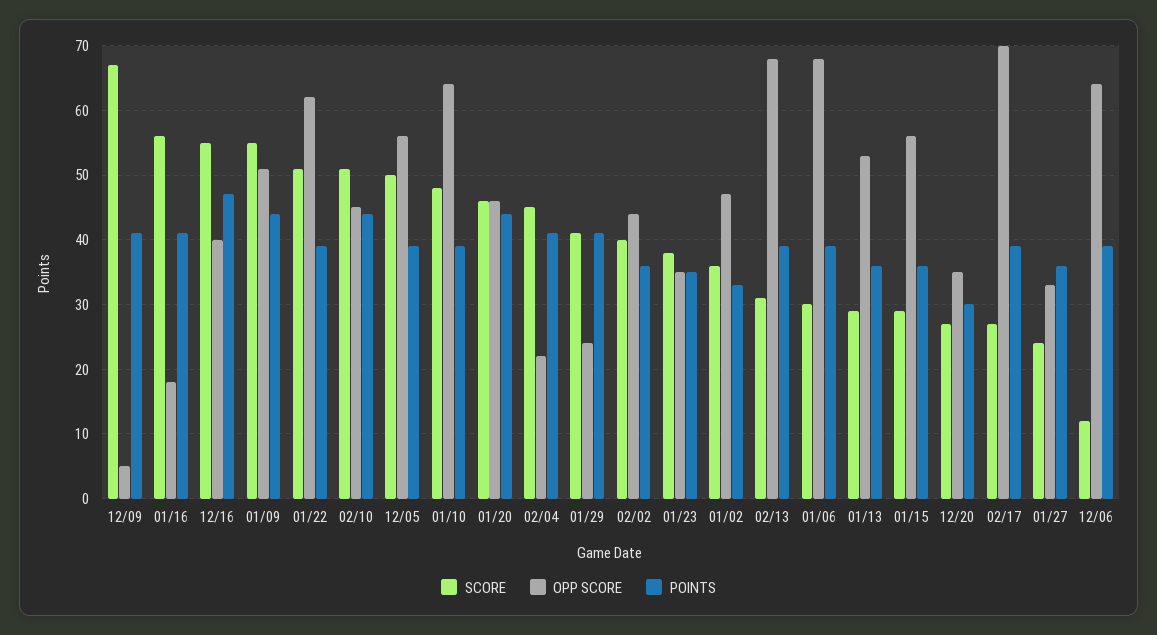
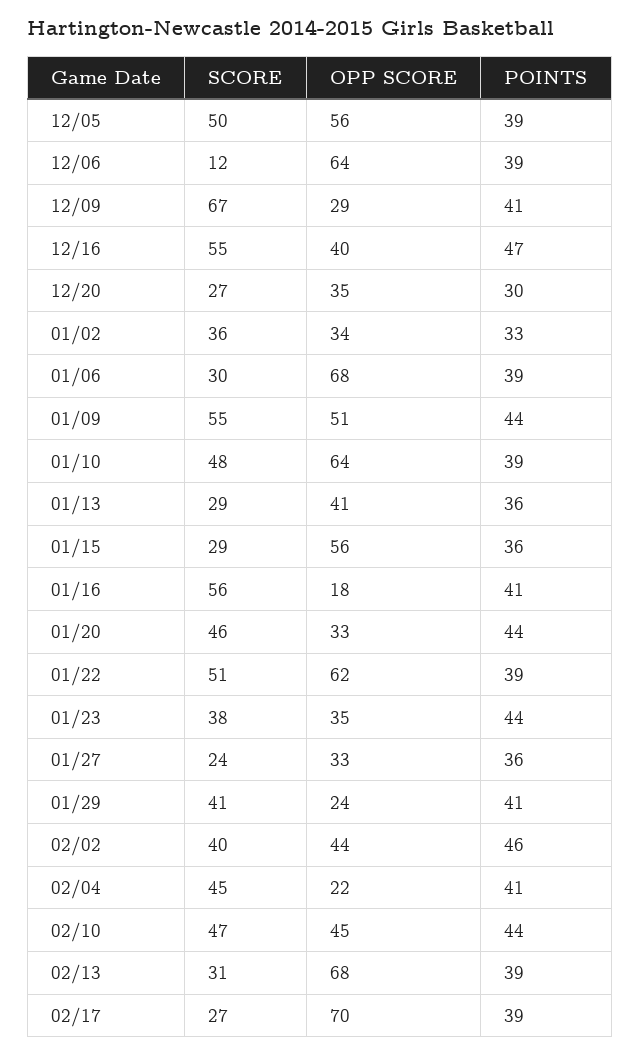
  {
    "SCORE": {
      "12/09": 67,
      "01/16": 56,
      "12/16": 55,
      "01/09": 55,
      "01/22": 51,
-     "02/10": 51,
+     "02/10": 47,
      "12/05": 50,
      "01/10": 48,
      "01/20": 46,
      "02/04": 45,
      "01/29": 41,
      "02/02": 40,
      "01/23": 38,
      "01/02": 36,
      "02/13": 31,
      "01/06": 30,
      "01/13": 29,
      "01/15": 29,
      "12/20": 27,
      "02/17": 27,
      "01/27": 24,
      "12/06": 12
    },
    "OPP SCORE": {
-     "12/09": 5,
+     "12/09": 29,
      "01/16": 18,
      "12/16": 40,
      "01/09": 51,
      "01/22": 62,
      "02/10": 45,
      "12/05": 56,
      "01/10": 64,
-     "01/20": 46,
+     "01/20": 33,
      "02/04": 22,
      "01/29": 24,
      "02/02": 44,
      "01/23": 35,
-     "01/02": 47,
+     "01/02": 34,
      "02/13": 68,
      "01/06": 68,
-     "01/13": 53,
+     "01/13": 41,
      "01/15": 56,
      "12/20": 35,
      "02/17": 70,
      "01/27": 33,
      "12/06": 64
    },
    "POINTS": {
      "12/09": 41,
      "01/16": 41,
      "12/16": 47,
      "01/09": 44,
      "01/22": 39,
      "02/10": 44,
      "12/05": 39,
      "01/10": 39,
      "01/20": 44,
      "02/04": 41,
      "01/29": 41,
-     "02/02": 36,
+     "02/02": 46,
-     "01/23": 35,
+     "01/23": 44,
      "01/02": 33,
      "02/13": 39,
      "01/06": 39,
      "01/13": 36,
      "01/15": 36,
      "12/20": 30,
      "02/17": 39,
      "01/27": 36,
      "12/06": 39
    }
  }

